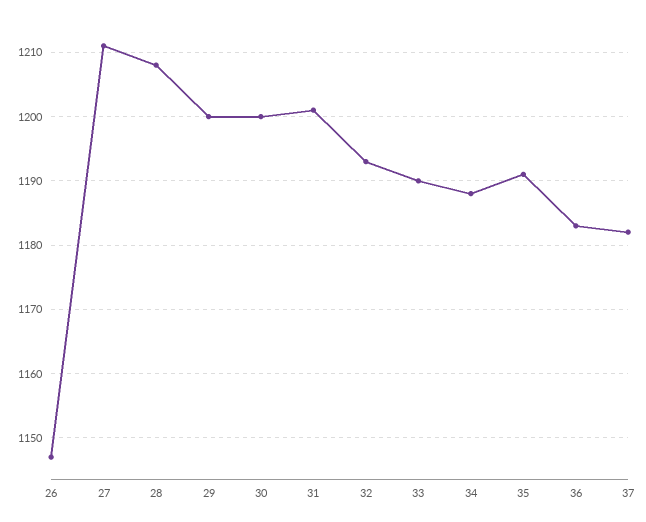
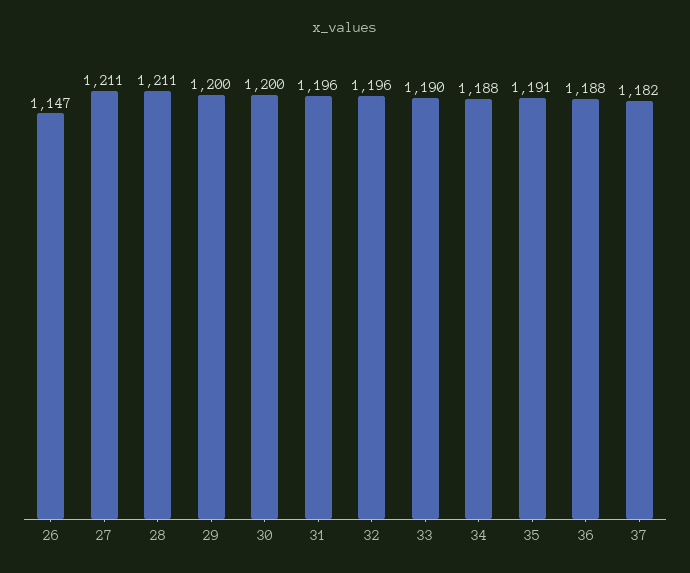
  {
    "26": 1147,
    "27": 1211,
-   "28": 1208,
+   "28": 1211,
    "29": 1200,
    "30": 1200,
-   "31": 1201,
+   "31": 1196,
-   "32": 1193,
+   "32": 1196,
    "33": 1190,
    "34": 1188,
    "35": 1191,
-   "36": 1183,
+   "36": 1188,
    "37": 1182
  }

